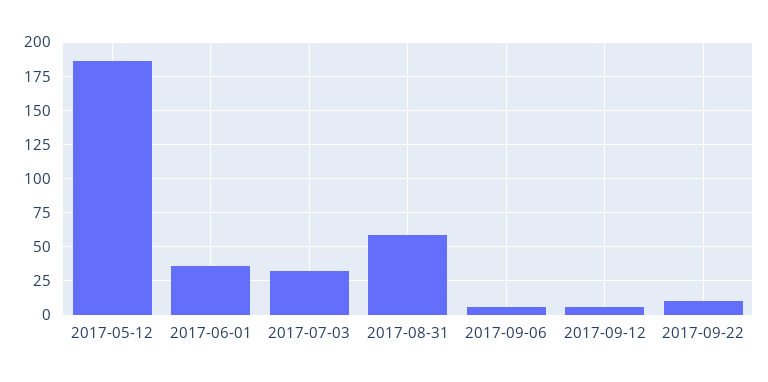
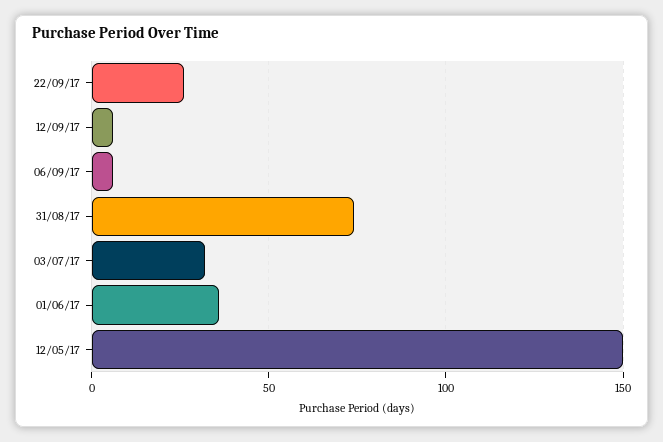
  {
-   "2017-05-12": 185,
+   "2017-05-12": 150,
    "2017-06-01": 35,
    "2017-07-03": 30,
-   "2017-08-31": 60,
+   "2017-08-31": 75,
    "2017-09-06": 5,
    "2017-09-12": 5,
-   "2017-09-22": 10
+   "2017-09-22": 25
  }

